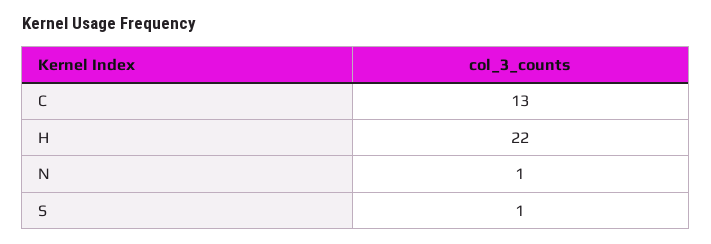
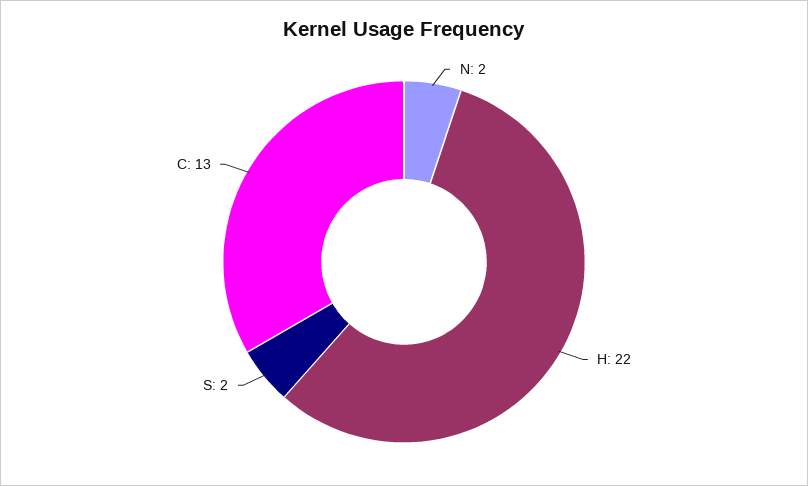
  {
    "C": 13,
    "H": 22,
-   "N": 1,
+   "N": 2,
-   "S": 1
+   "S": 2
  }

